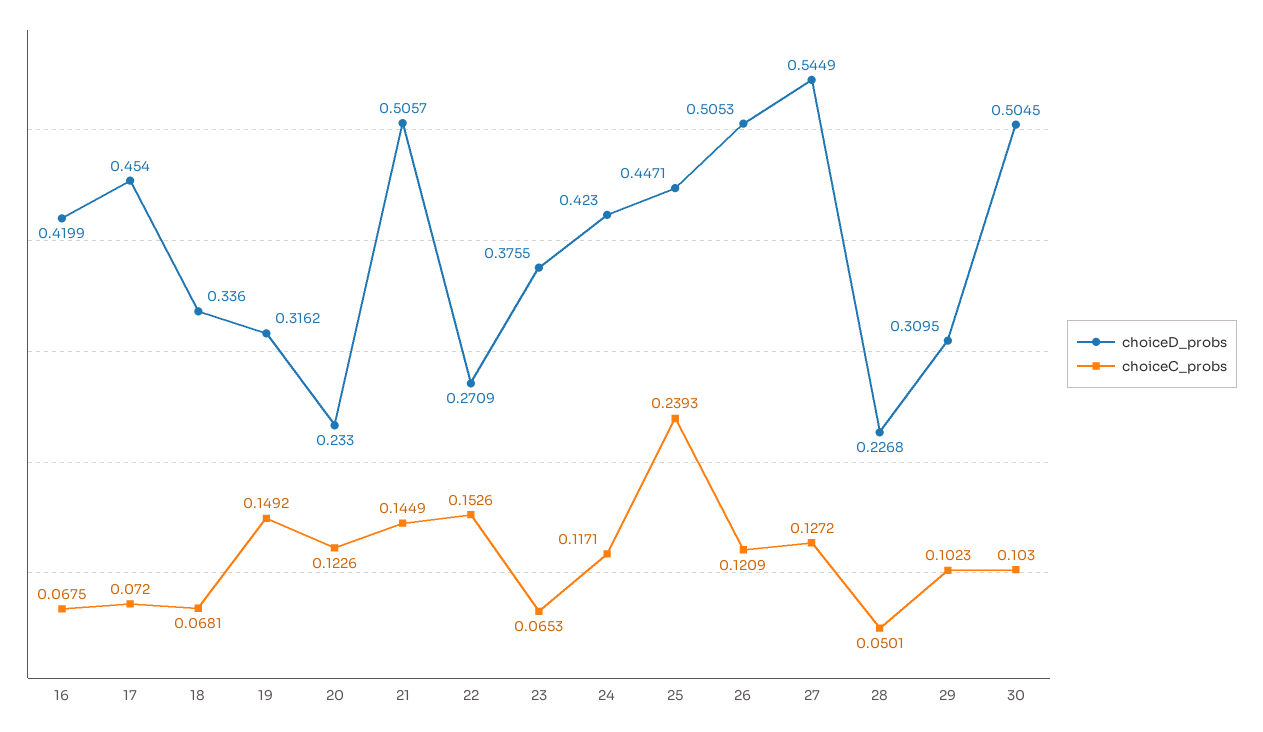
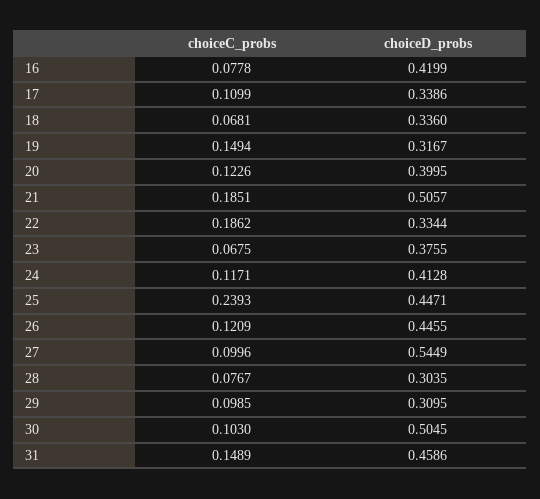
  {
    "choiceD_probs": {
      "16": 0.4199,
-     "17": 0.454,
+     "17": 0.3386,
      "18": 0.336,
-     "19": 0.3162,
+     "19": 0.3167,
-     "20": 0.233,
+     "20": 0.3995,
      "21": 0.5057,
-     "22": 0.2709,
+     "22": 0.3344,
      "23": 0.3755,
-     "24": 0.423,
+     "24": 0.4128,
      "25": 0.4471,
-     "26": 0.5053,
+     "26": 0.4455,
      "27": 0.5449,
-     "28": 0.2268,
+     "28": 0.3035,
      "29": 0.3095,
-     "30": 0.5045
+     "30": 0.5045,
+     "31": 0.4586
    },
    "choiceC_probs": {
-     "16": 0.0675,
+     "16": 0.0778,
-     "17": 0.072,
+     "17": 0.1099,
      "18": 0.0681,
-     "19": 0.1492,
+     "19": 0.1494,
      "20": 0.1226,
-     "21": 0.1449,
+     "21": 0.1851,
-     "22": 0.1526,
+     "22": 0.1862,
-     "23": 0.0653,
+     "23": 0.0675,
      "24": 0.1171,
      "25": 0.2393,
      "26": 0.1209,
-     "27": 0.1272,
+     "27": 0.0996,
-     "28": 0.0501,
+     "28": 0.0767,
-     "29": 0.1023,
+     "29": 0.0985,
-     "30": 0.103
+     "30": 0.103,
+     "31": 0.1489
    }
  }

